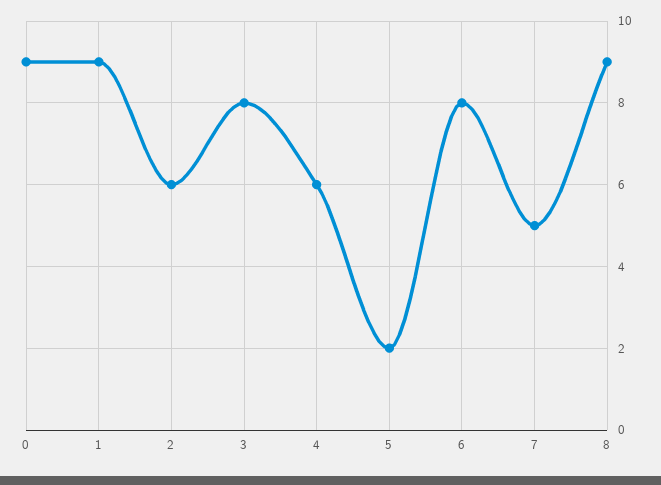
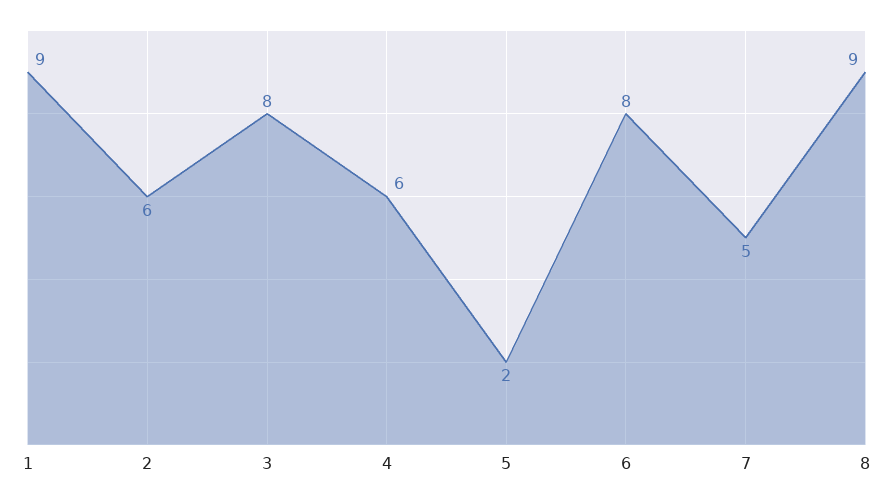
  {
-   "0": 9,
    "1": 9,
    "2": 6,
    "3": 8,
    "4": 6,
    "5": 2,
    "6": 8,
    "7": 5,
    "8": 9
  }

